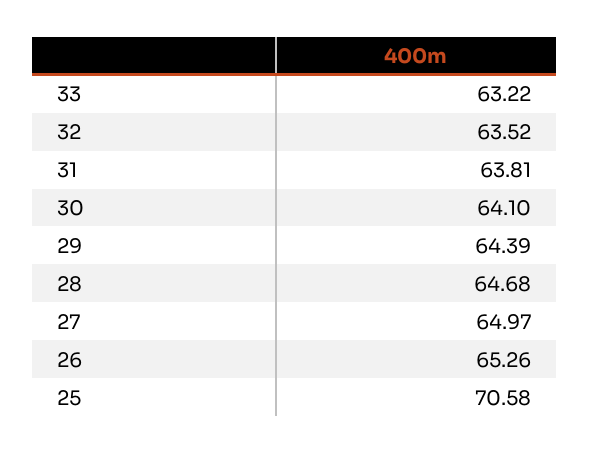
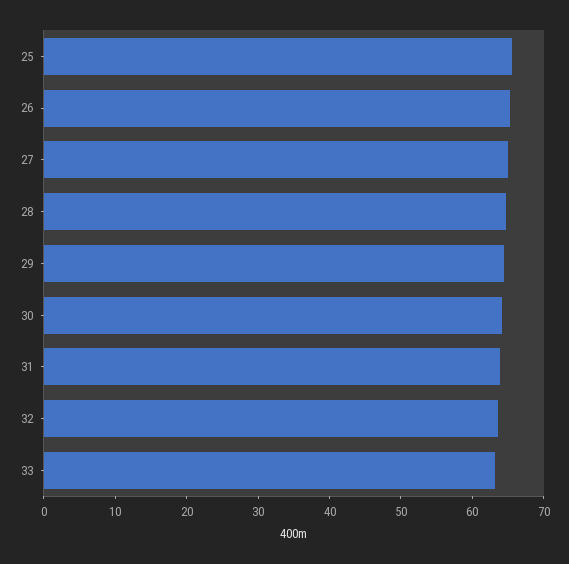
  {
    "33": 63.22,
    "32": 63.52,
    "31": 63.81,
    "30": 64.1,
    "29": 64.39,
    "28": 64.68,
    "27": 64.97,
    "26": 65.26,
-   "25": 70.58
+   "25": 66
  }

